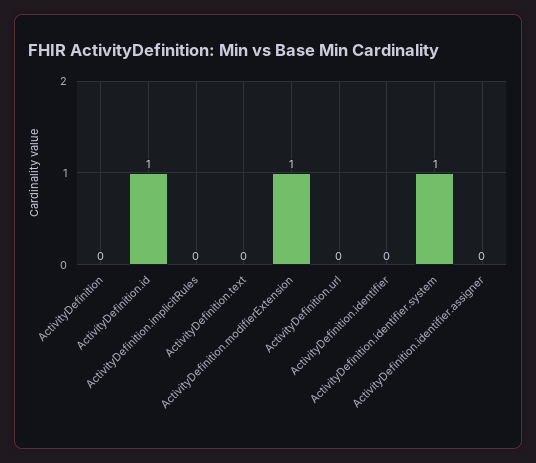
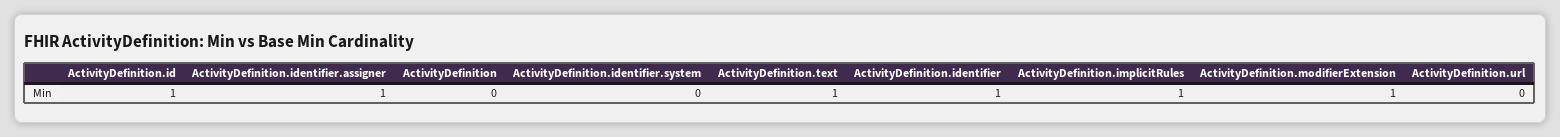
  {
    "ActivityDefinition": 0,
    "ActivityDefinition.id": 1,
-   "ActivityDefinition.implicitRules": 0,
+   "ActivityDefinition.implicitRules": 1,
-   "ActivityDefinition.text": 0,
+   "ActivityDefinition.text": 1,
    "ActivityDefinition.modifierExtension": 1,
    "ActivityDefinition.url": 0,
-   "ActivityDefinition.identifier": 0,
+   "ActivityDefinition.identifier": 1,
-   "ActivityDefinition.identifier.system": 1,
+   "ActivityDefinition.identifier.system": 0,
-   "ActivityDefinition.identifier.assigner": 0
+   "ActivityDefinition.identifier.assigner": 1
  }

